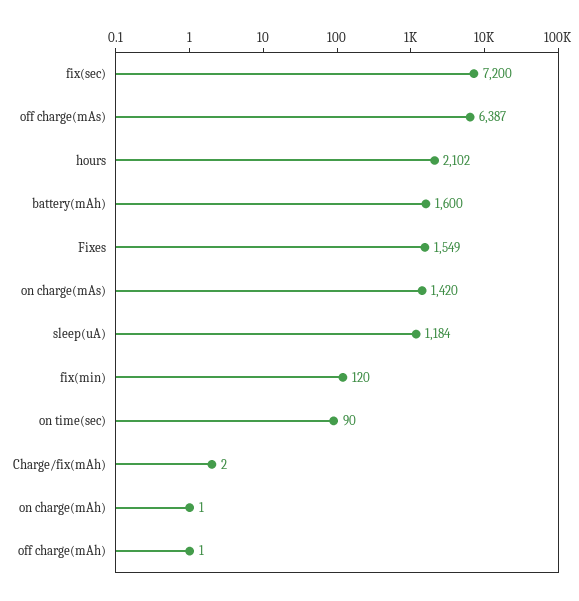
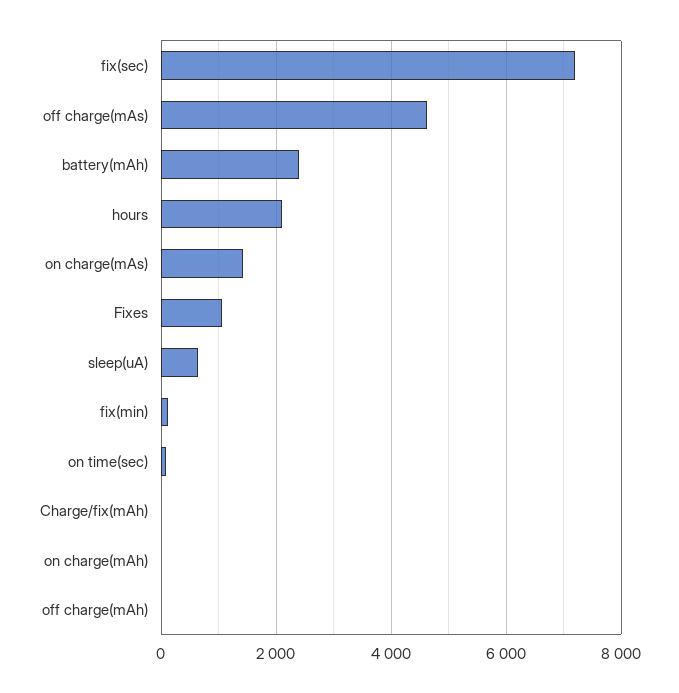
  {
    "fix(sec)": 7200,
-   "off charge(mAs)": 6387,
+   "off charge(mAs)": 4600,
    "hours": 2102,
-   "battery(mAh)": 1600,
+   "battery(mAh)": 2400,
-   "Fixes": 1549,
+   "Fixes": 1000,
    "on charge(mAs)": 1420,
-   "sleep(uA)": 1184,
+   "sleep(uA)": 600,
    "fix(min)": 120,
    "on time(sec)": 90,
    "Charge/fix(mAh)": 2,
    "on charge(mAh)": 1,
    "off charge(mAh)": 1
  }

